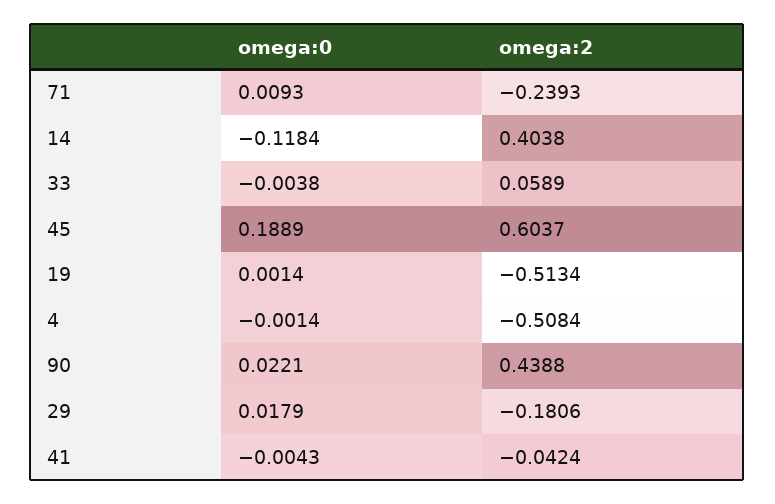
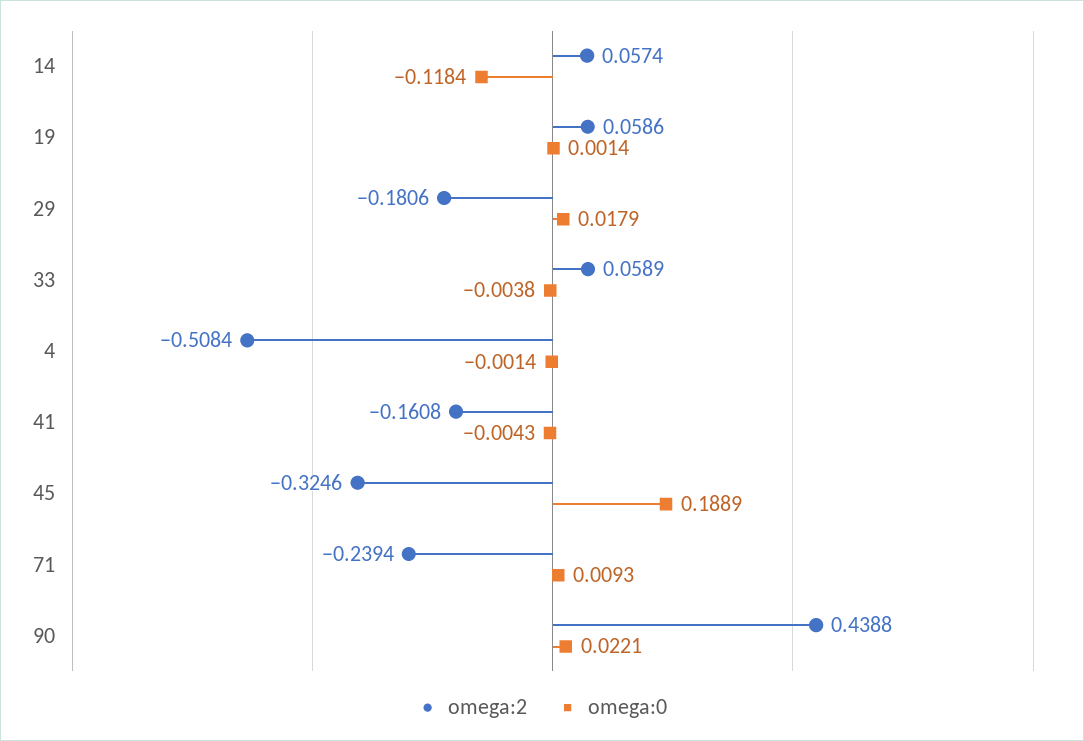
  {
    "omega:0": {
      "71": 0.0093,
      "14": -0.1184,
      "33": -0.0038,
      "45": 0.1889,
      "19": 0.0014,
      "4": -0.0014,
      "90": 0.0221,
      "29": 0.0179,
      "41": -0.0043
    },
    "omega:2": {
-     "71": -0.2393,
+     "71": -0.2394,
-     "14": 0.4038,
+     "14": 0.0574,
      "33": 0.0589,
-     "45": 0.6037,
+     "45": -0.3246,
-     "19": -0.5134,
+     "19": 0.0586,
      "4": -0.5084,
      "90": 0.4388,
      "29": -0.1806,
-     "41": -0.0424
+     "41": -0.1608
    }
  }

